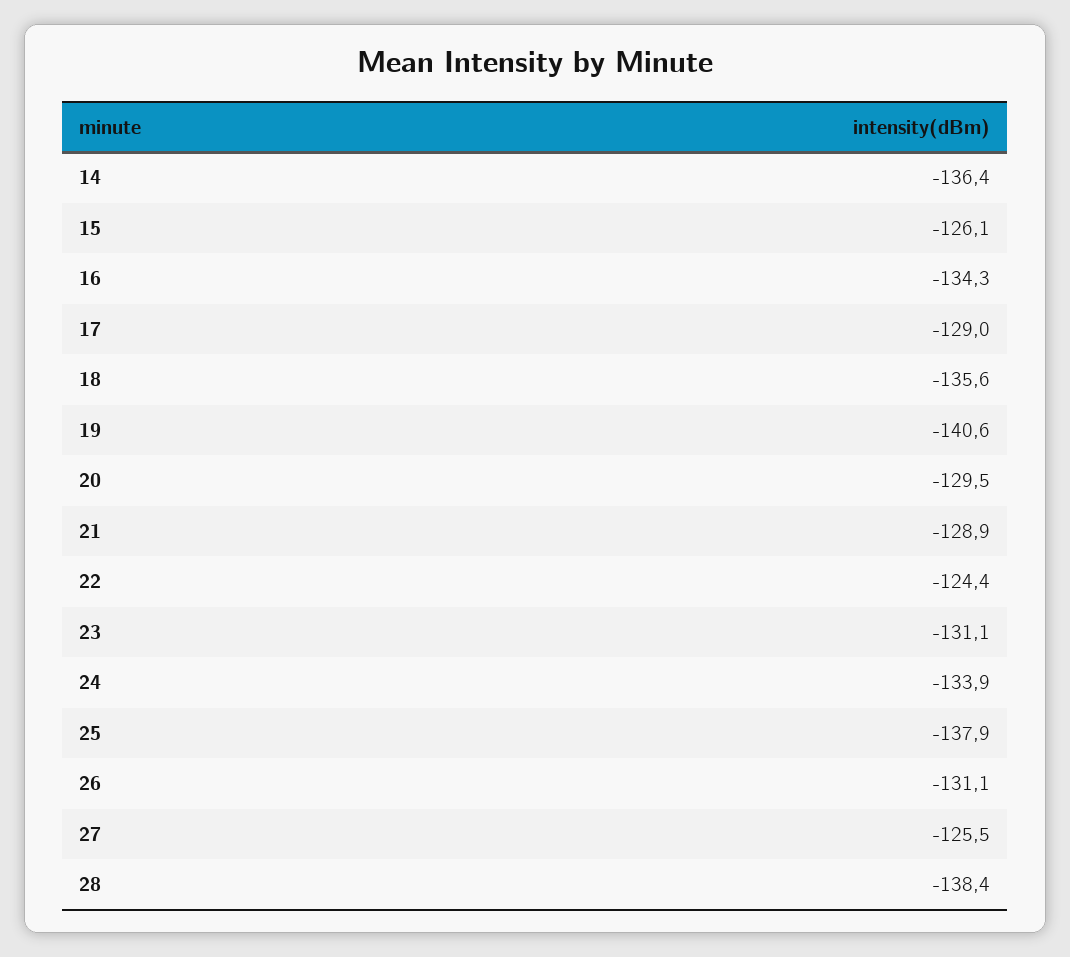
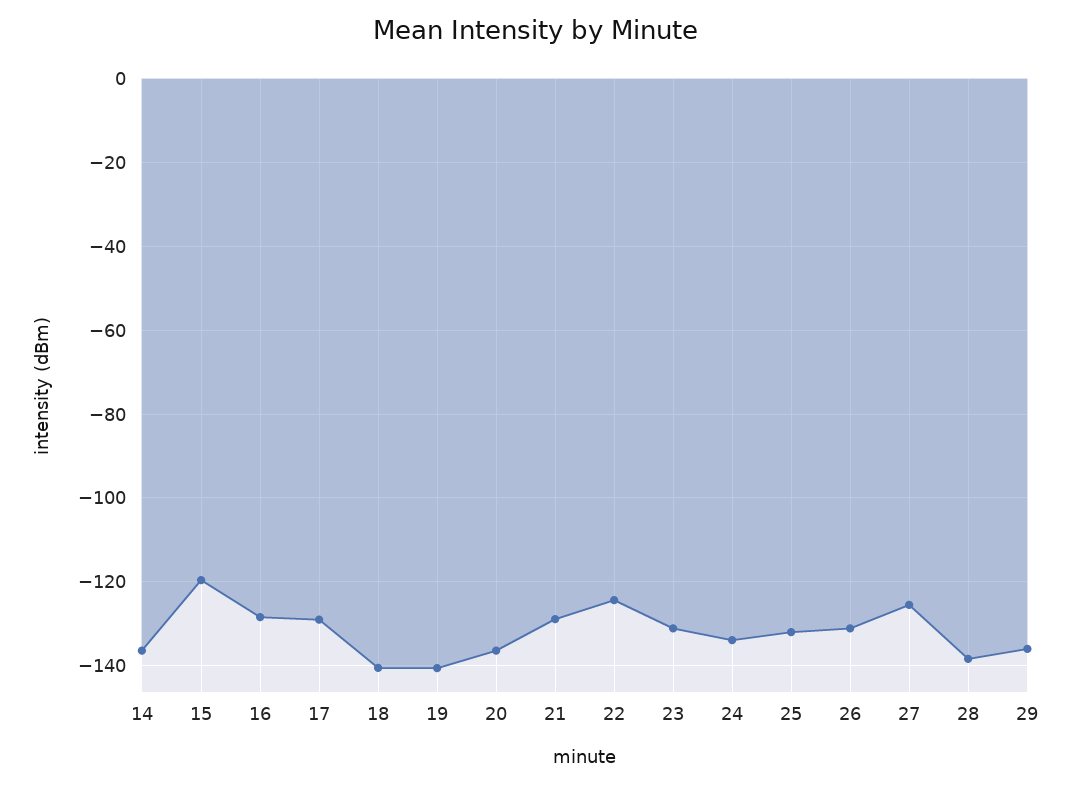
  {
    "14": -136.4,
-   "15": -126.1,
+   "15": -120,
-   "16": -134.3,
+   "16": -128,
    "17": -129,
-   "18": -135.6,
+   "18": -140,
    "19": -140.6,
-   "20": -129.5,
+   "20": -136,
    "21": -128.9,
    "22": -124.4,
    "23": -131.1,
    "24": -133.9,
-   "25": -137.9,
+   "25": -132,
    "26": -131.1,
    "27": -125.5,
-   "28": -138.4
+   "28": -138.4,
+   "29": -136
  }

